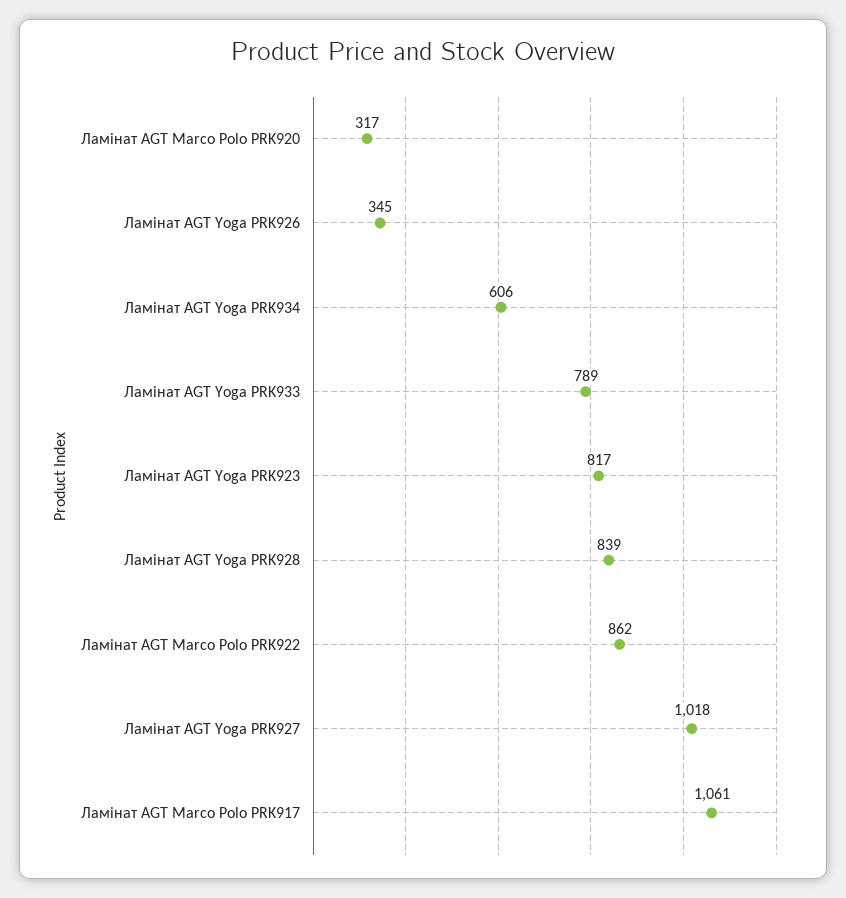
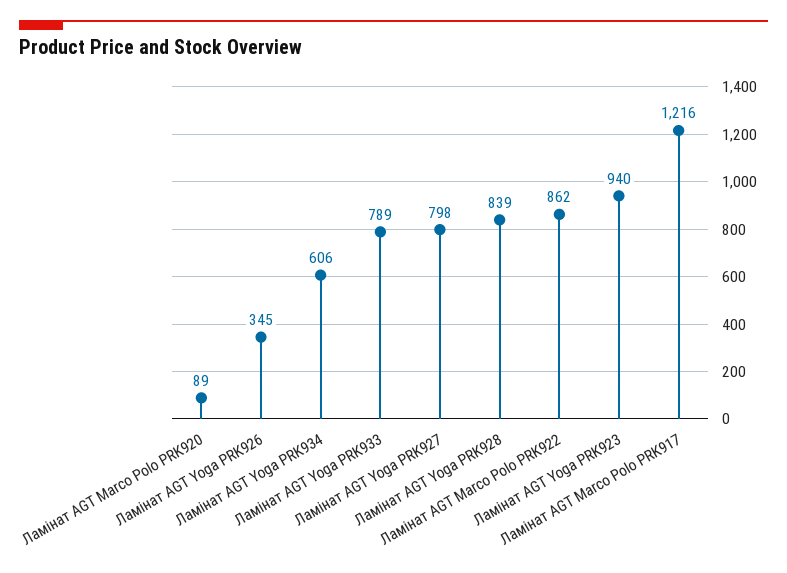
  {
-   "Ламінат AGT Marco Polo PRK920": 317,
+   "Ламінат AGT Marco Polo PRK920": 89,
    "Ламінат AGT Yoga PRK926": 345,
    "Ламінат AGT Yoga PRK934": 606,
    "Ламінат AGT Yoga PRK933": 789,
-   "Ламінат AGT Yoga PRK923": 817,
+   "Ламінат AGT Yoga PRK923": 940,
    "Ламінат AGT Yoga PRK928": 839,
    "Ламінат AGT Marco Polo PRK922": 862,
-   "Ламінат AGT Yoga PRK927": 1018,
+   "Ламінат AGT Yoga PRK927": 798,
-   "Ламінат AGT Marco Polo PRK917": 1061
+   "Ламінат AGT Marco Polo PRK917": 1216
  }

